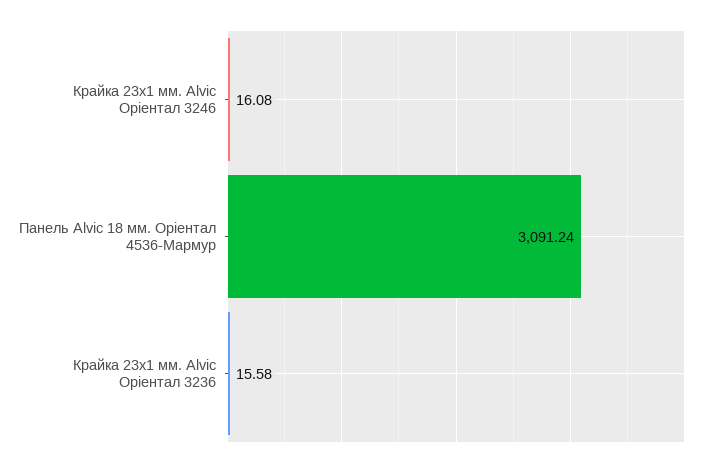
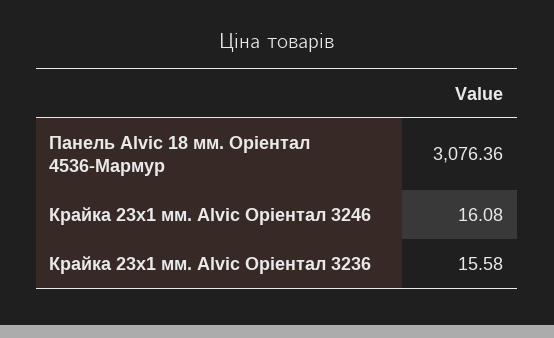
  {
    "Крайка 23x1 мм. Alvic Oріентал 3246": 16.08,
-   "Панель Alvic 18 мм. Oріентал 4536-Мармур": 3091.24,
+   "Панель Alvic 18 мм. Oріентал 4536-Мармур": 3076.36,
    "Крайка 23x1 мм. Alvic Oріентал 3236": 15.58
  }

